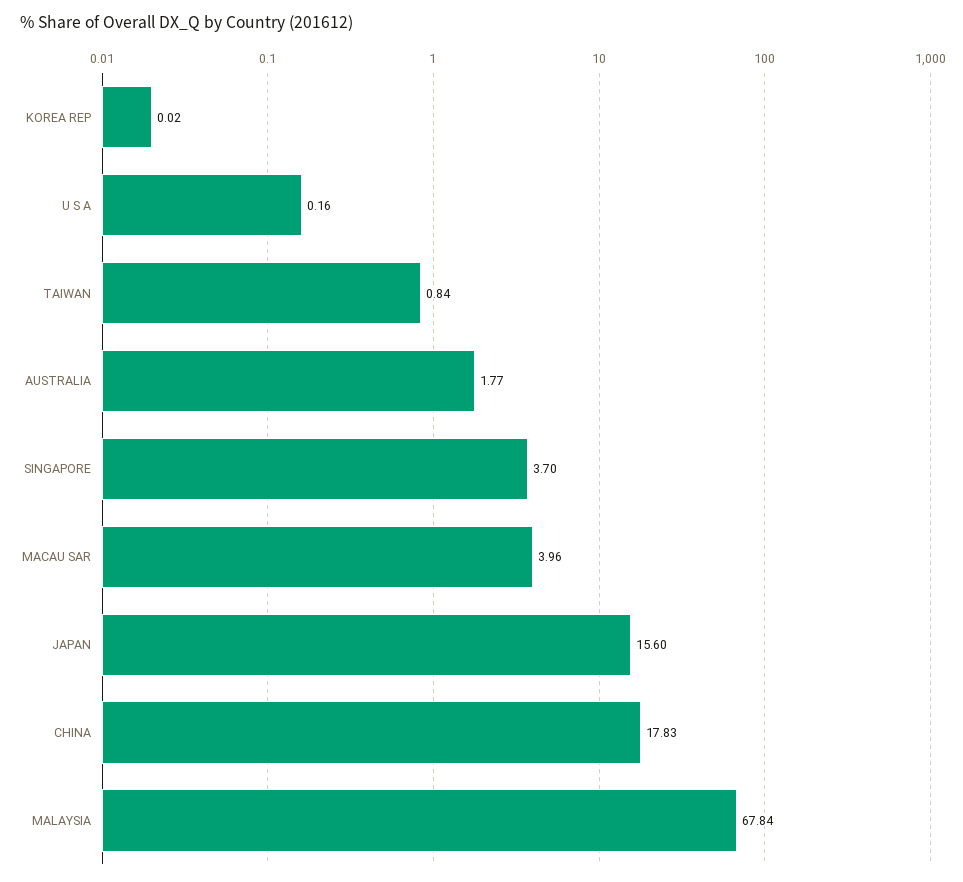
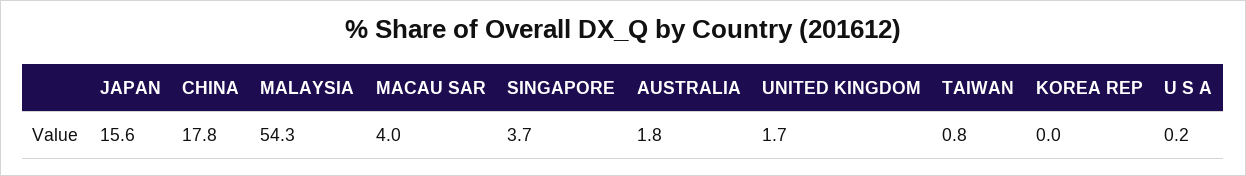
  {
    "KOREA REP": 0.02,
    "U S A": 0.16,
    "TAIWAN": 0.84,
    "AUSTRALIA": 1.77,
    "SINGAPORE": 3.7,
    "MACAU SAR": 3.96,
    "JAPAN": 15.6,
    "CHINA": 17.83,
-   "MALAYSIA": 67.84
+   "MALAYSIA": 54.3,
+   "UNITED KINGDOM": 1.7
  }

